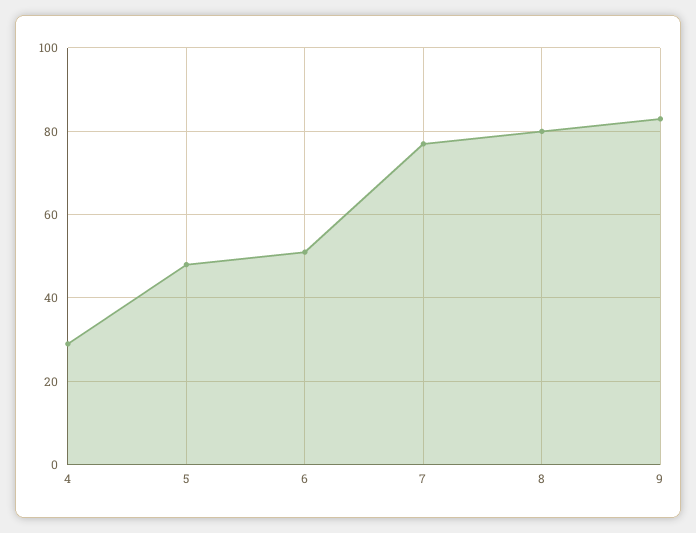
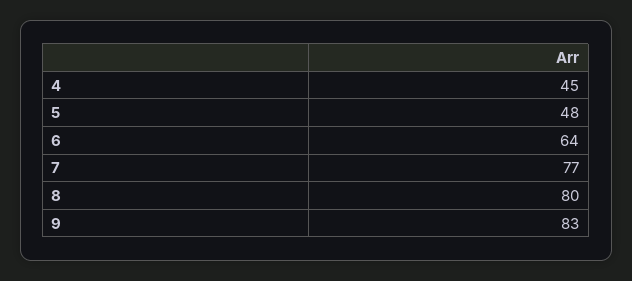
  {
-   "4": 30,
+   "4": 45,
    "5": 48,
-   "6": 50,
+   "6": 64,
    "7": 77,
    "8": 80,
    "9": 83
  }

